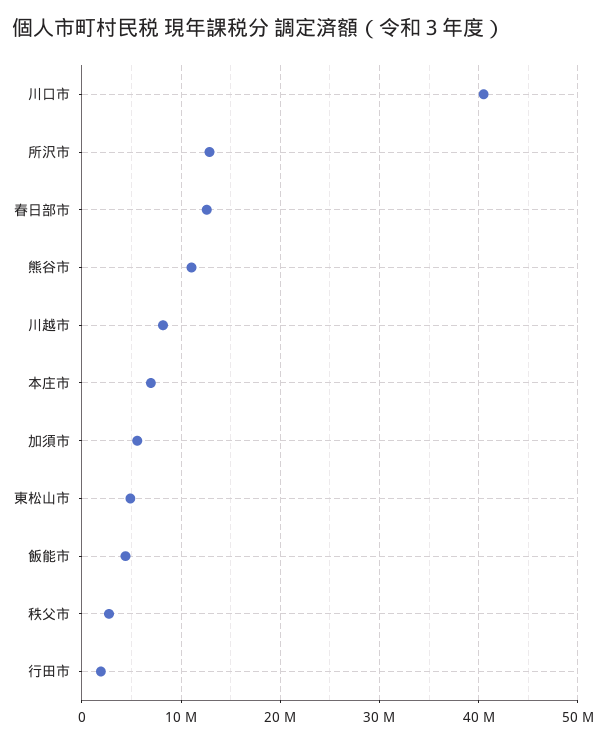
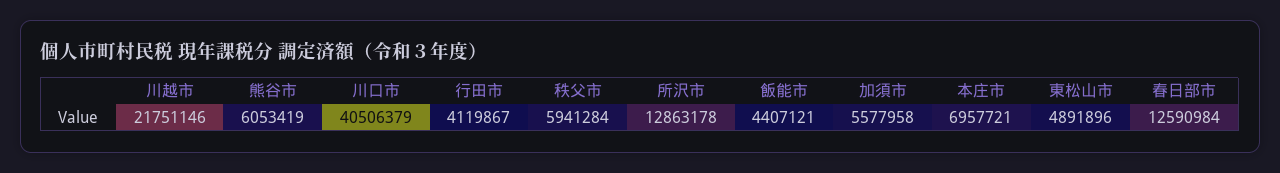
  {
    "川口市": 40506379,
    "所沢市": 12863178,
    "春日部市": 12590984,
-   "熊谷市": 11000000,
+   "熊谷市": 6053419,
-   "川越市": 8000000,
+   "川越市": 21751146,
    "本庄市": 6957721,
    "加須市": 5577958,
    "東松山市": 4891896,
    "飯能市": 4407121,
-   "秩父市": 3000000,
+   "秩父市": 5941284,
-   "行田市": 2000000
+   "行田市": 4119867
  }

